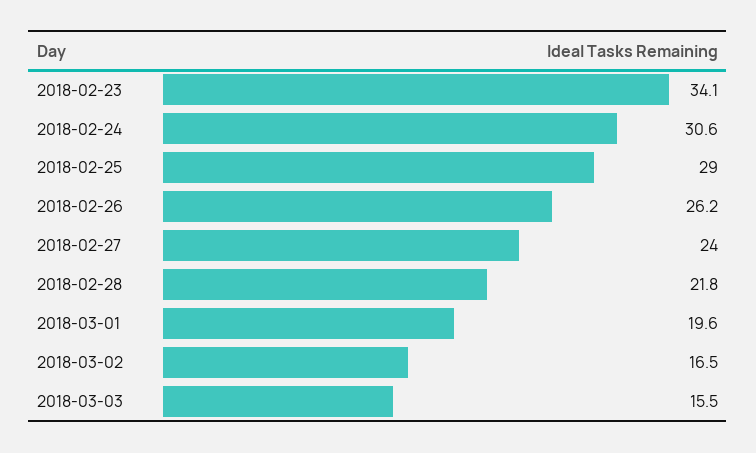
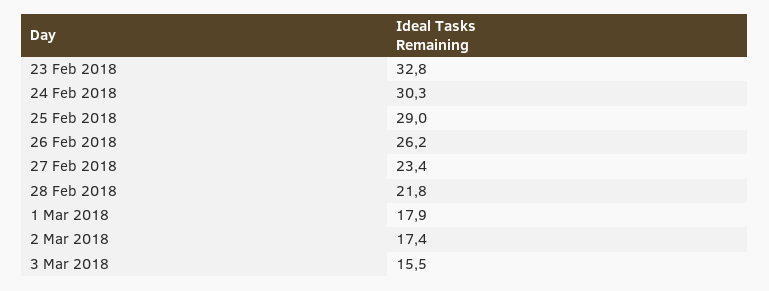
  {
-   "2018-02-23": 34.1,
+   "2018-02-23": 32.8,
-   "2018-02-24": 30.6,
+   "2018-02-24": 30.3,
    "2018-02-25": 29,
    "2018-02-26": 26.2,
-   "2018-02-27": 24,
+   "2018-02-27": 23.4,
    "2018-02-28": 21.8,
-   "2018-03-01": 19.6,
+   "2018-03-01": 17.9,
-   "2018-03-02": 16.5,
+   "2018-03-02": 17.4,
    "2018-03-03": 15.5
  }

